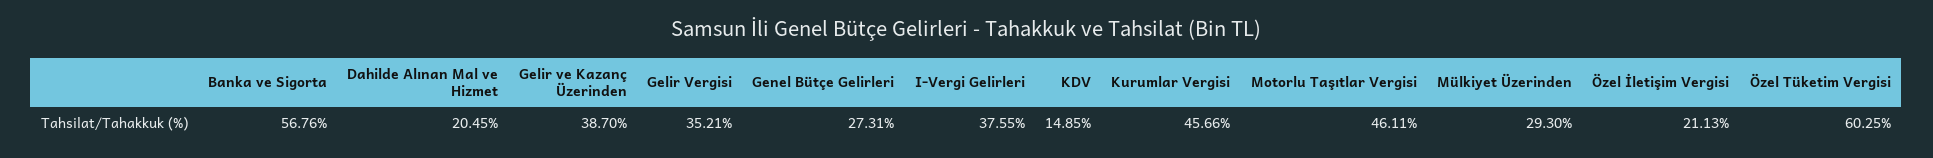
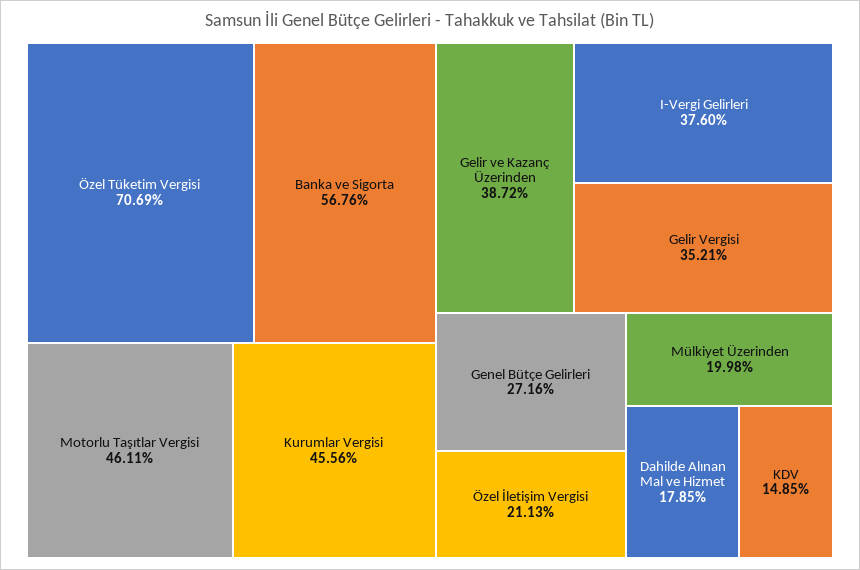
  {
    "Banka ve Sigorta": 56.76,
-   "Dahilde Alınan Mal ve Hizmet": 20.45,
+   "Dahilde Alınan Mal ve Hizmet": 17.85,
-   "Gelir ve Kazanç Üzerinden": 38.7,
+   "Gelir ve Kazanç Üzerinden": 38.72,
    "Gelir Vergisi": 35.21,
-   "Genel Bütçe Gelirleri": 27.31,
+   "Genel Bütçe Gelirleri": 27.16,
-   "I-Vergi Gelirleri": 37.55,
+   "I-Vergi Gelirleri": 37.6,
    "KDV": 14.85,
-   "Kurumlar Vergisi": 45.66,
+   "Kurumlar Vergisi": 45.56,
    "Motorlu Taşıtlar Vergisi": 46.11,
-   "Mülkiyet Üzerinden": 29.3,
+   "Mülkiyet Üzerinden": 19.98,
    "Özel İletişim Vergisi": 21.13,
-   "Özel Tüketim Vergisi": 60.25
+   "Özel Tüketim Vergisi": 70.69
  }

